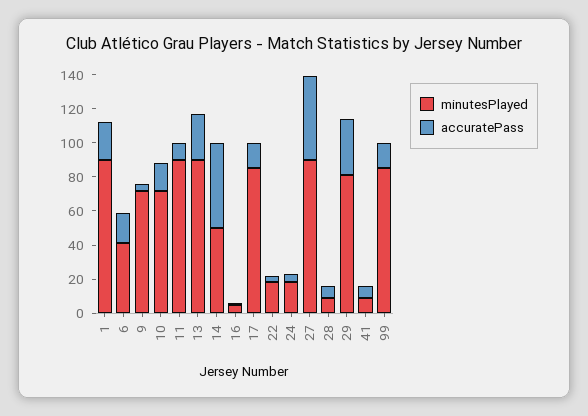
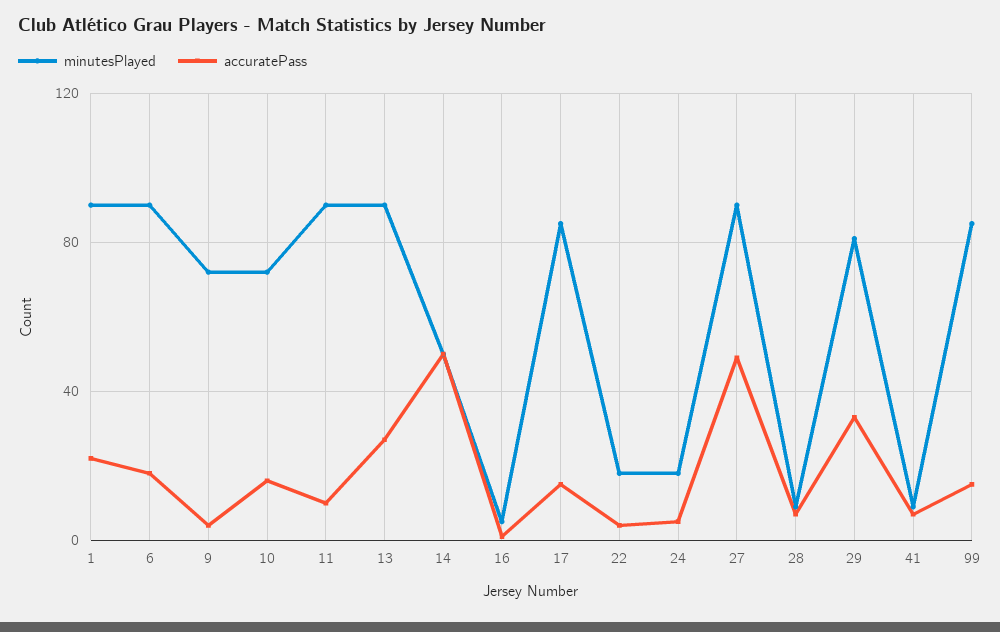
  {
    "minutesPlayed": {
      "1": 90,
-     "6": 40,
+     "6": 90,
      "9": 70,
      "10": 70,
      "11": 90,
      "13": 90,
      "14": 50,
      "16": 5,
      "17": 85,
      "22": 20,
      "24": 20,
      "27": 90,
      "28": 10,
      "29": 80,
      "41": 10,
      "99": 85
    },
    "accuratePass": {
      "1": 20,
      "6": 20,
      "9": 5,
      "10": 15,
      "11": 10,
      "13": 25,
      "14": 50,
      "16": 0,
      "17": 15,
      "22": 5,
      "24": 5,
      "27": 50,
      "28": 5,
      "29": 35,
      "41": 5,
      "99": 15
    }
  }

